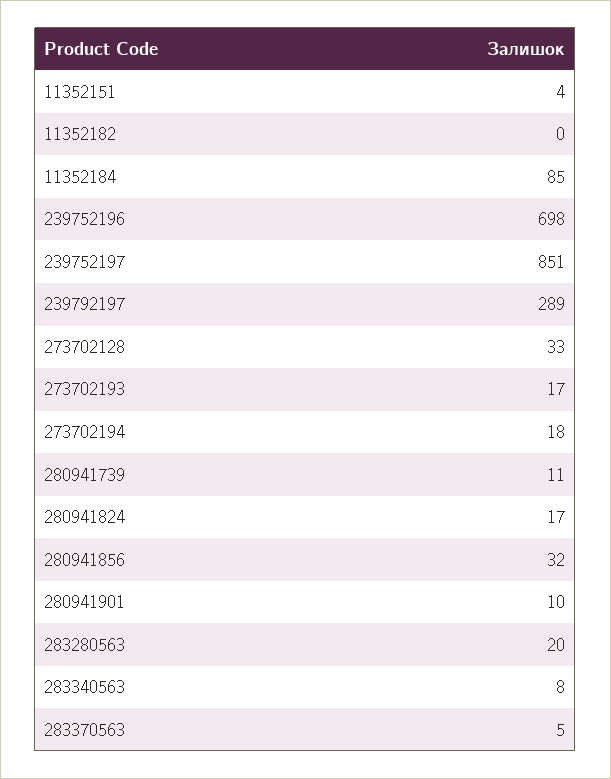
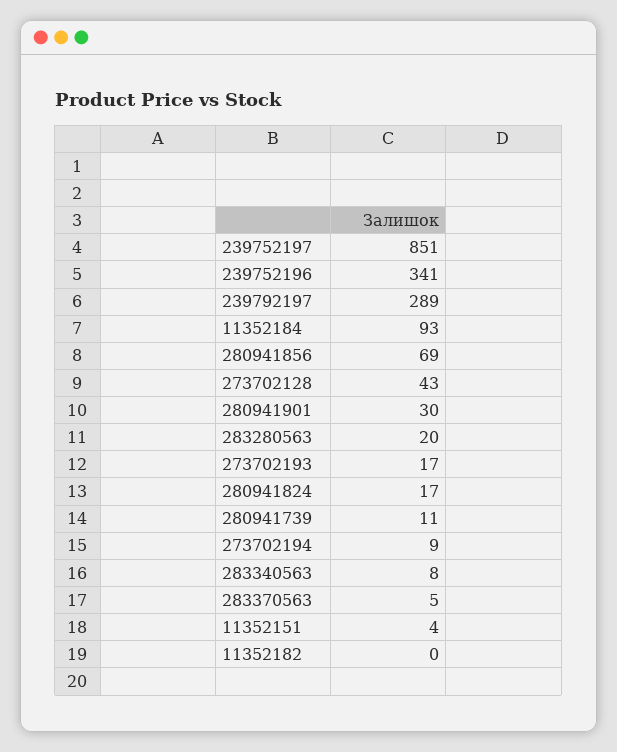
  {
    "11352151": 4,
    "11352182": 0,
-   "11352184": 85,
+   "11352184": 93,
-   "239752196": 698,
+   "239752196": 341,
    "239752197": 851,
    "239792197": 289,
-   "273702128": 33,
+   "273702128": 43,
    "273702193": 17,
-   "273702194": 18,
+   "273702194": 9,
    "280941739": 11,
    "280941824": 17,
-   "280941856": 32,
+   "280941856": 69,
-   "280941901": 10,
+   "280941901": 30,
    "283280563": 20,
    "283340563": 8,
    "283370563": 5
  }

